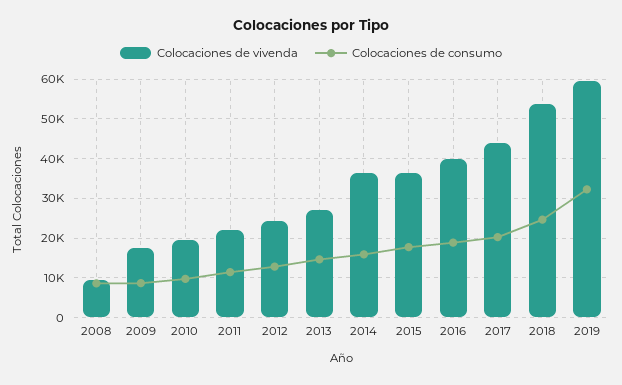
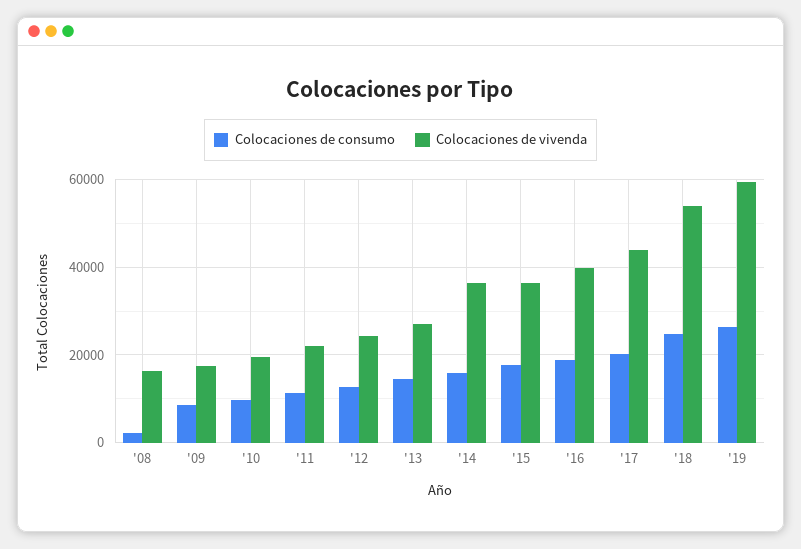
  {
    "Colocaciones de vivenda": {
-     "2008": 10000,
+     "2008": 16000,
      "2009": 18000,
      "2010": 20000,
      "2011": 22000,
      "2012": 24000,
      "2013": 28000,
      "2014": 36000,
      "2015": 36000,
      "2016": 40000,
      "2017": 44000,
      "2018": 54000,
      "2019": 60000
    },
    "Colocaciones de consumo": {
-     "2008": 8000,
+     "2008": 2000,
      "2009": 8000,
      "2010": 10000,
      "2011": 12000,
      "2012": 12000,
      "2013": 14000,
      "2014": 16000,
      "2015": 18000,
      "2016": 18000,
      "2017": 20000,
      "2018": 24000,
-     "2019": 32000
+     "2019": 26000
    }
  }

